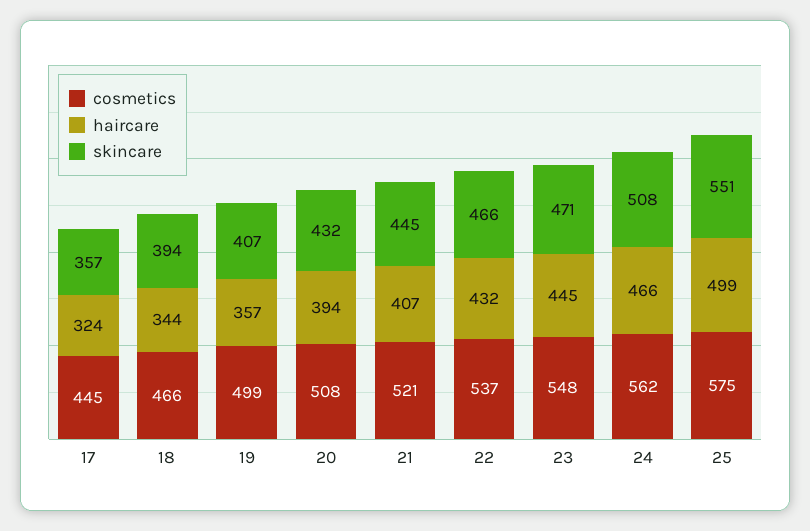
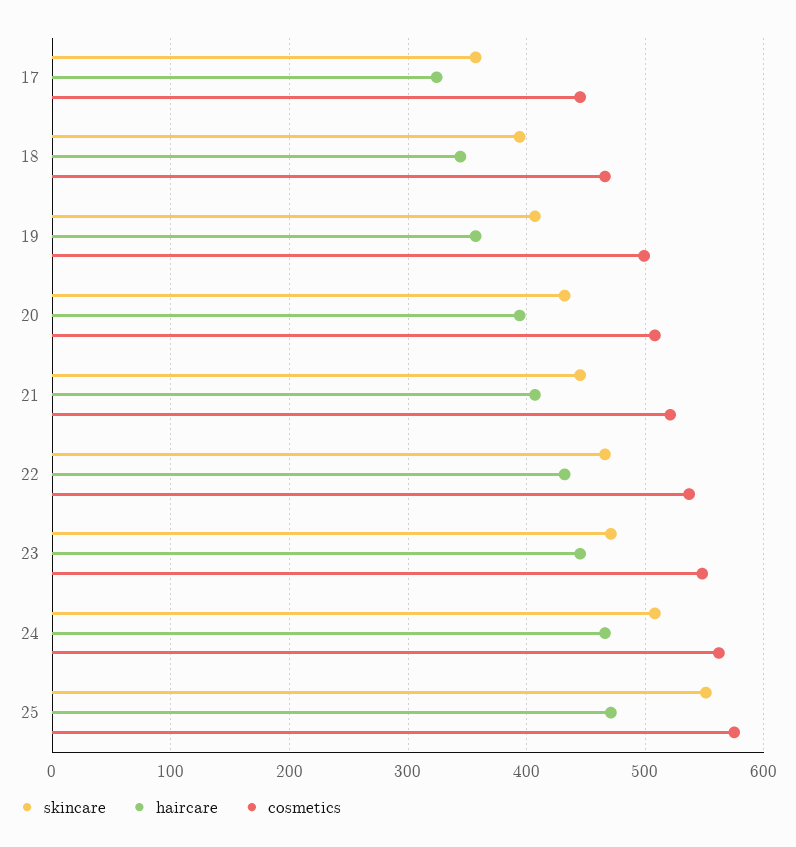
  {
    "cosmetics": {
      "17": 445,
      "18": 466,
      "19": 499,
      "20": 508,
      "21": 521,
      "22": 537,
      "23": 548,
      "24": 562,
      "25": 575
    },
    "haircare": {
      "17": 324,
      "18": 344,
      "19": 357,
      "20": 394,
      "21": 407,
      "22": 432,
      "23": 445,
      "24": 466,
-     "25": 499
+     "25": 470
    },
    "skincare": {
      "17": 357,
      "18": 394,
      "19": 407,
      "20": 432,
      "21": 445,
      "22": 466,
      "23": 471,
      "24": 508,
      "25": 551
    }
  }

